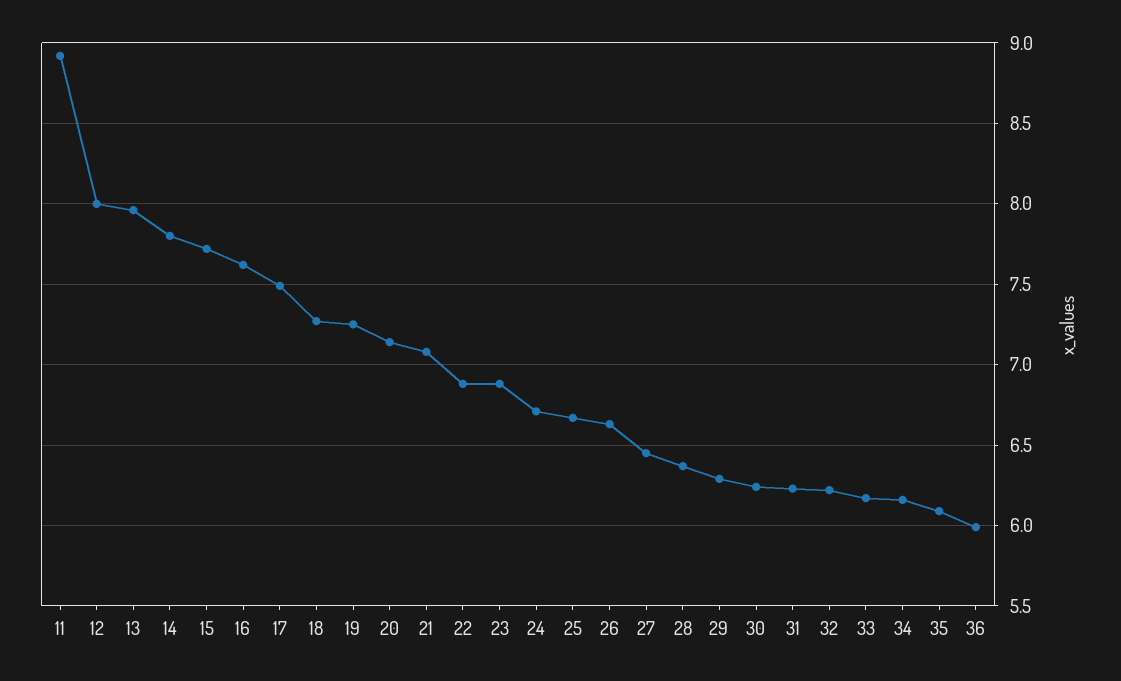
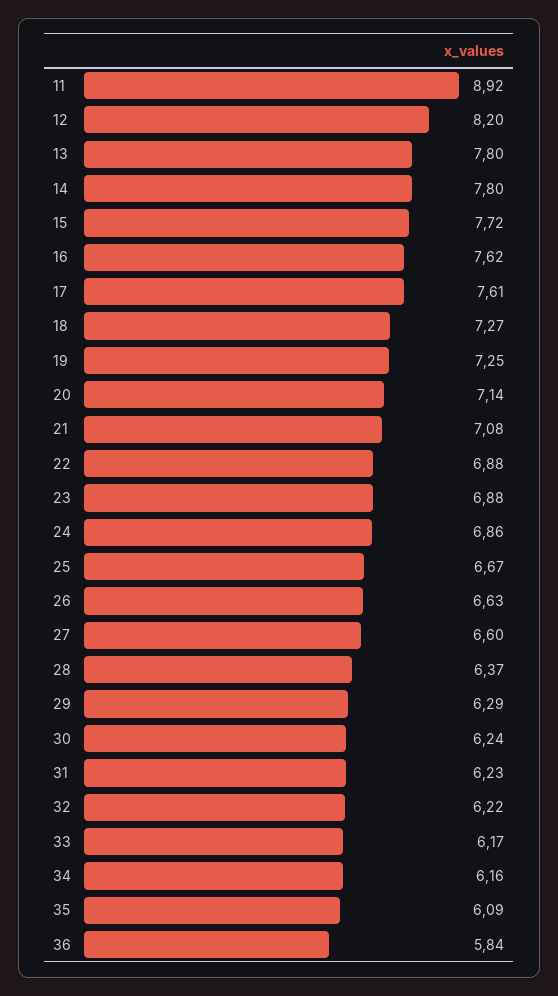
  {
    "11": 8.92,
-   "12": 8,
+   "12": 8.2,
-   "13": 7.95,
+   "13": 7.8,
    "14": 7.8,
    "15": 7.72,
    "16": 7.62,
-   "17": 7.5,
+   "17": 7.61,
    "18": 7.27,
    "19": 7.25,
    "20": 7.14,
    "21": 7.08,
    "22": 6.88,
    "23": 6.88,
-   "24": 6.7,
+   "24": 6.86,
    "25": 6.67,
    "26": 6.63,
-   "27": 6.45,
+   "27": 6.6,
    "28": 6.37,
    "29": 6.29,
    "30": 6.24,
    "31": 6.23,
    "32": 6.22,
    "33": 6.17,
    "34": 6.16,
    "35": 6.09,
-   "36": 6
+   "36": 5.84
  }

